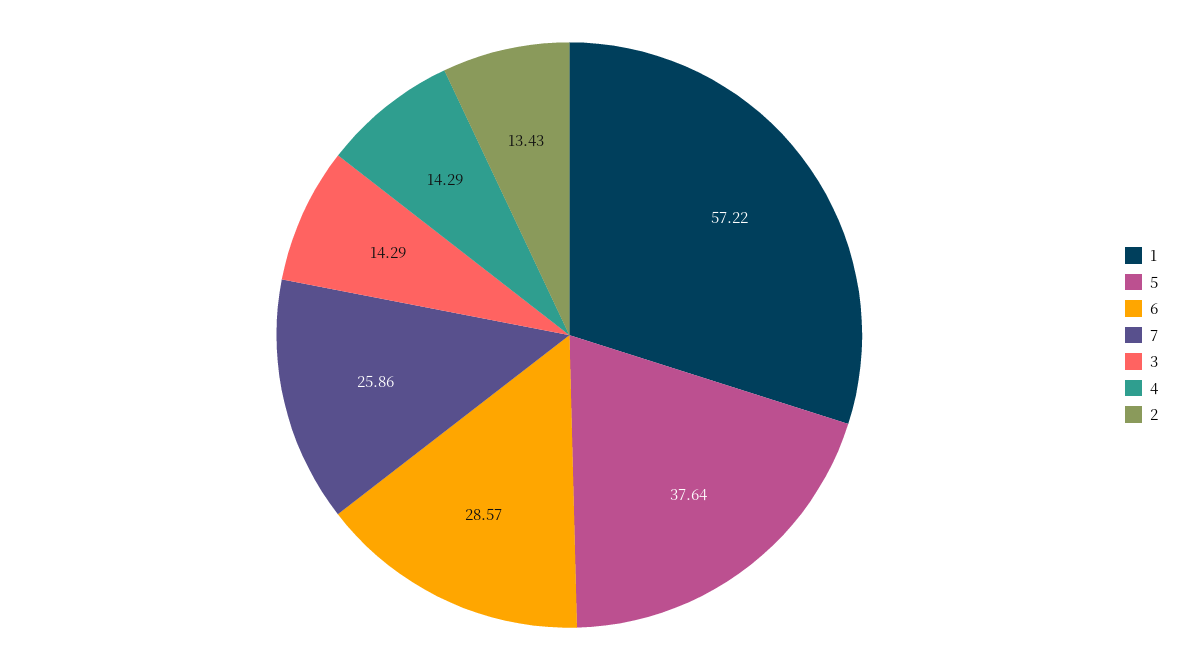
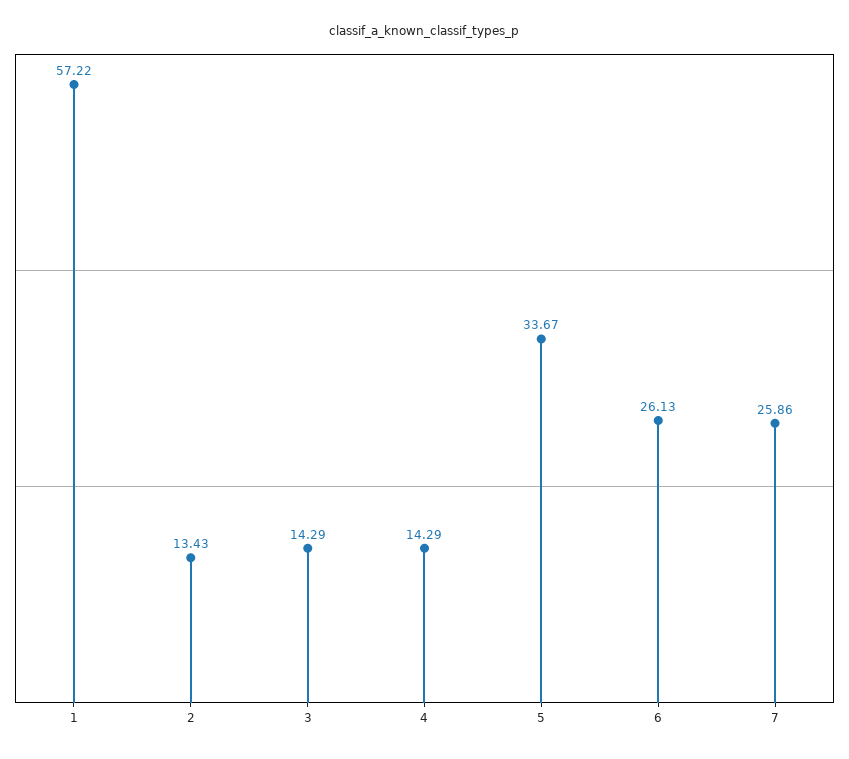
  {
    "1": 57.22,
-   "5": 37.64,
+   "5": 33.67,
-   "6": 28.57,
+   "6": 26.13,
    "7": 25.86,
    "3": 14.29,
    "4": 14.29,
    "2": 13.43
  }

